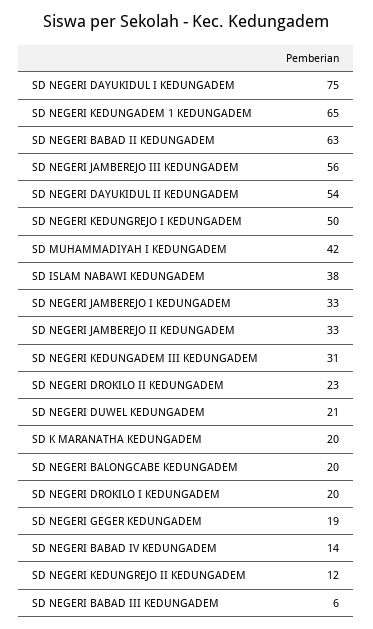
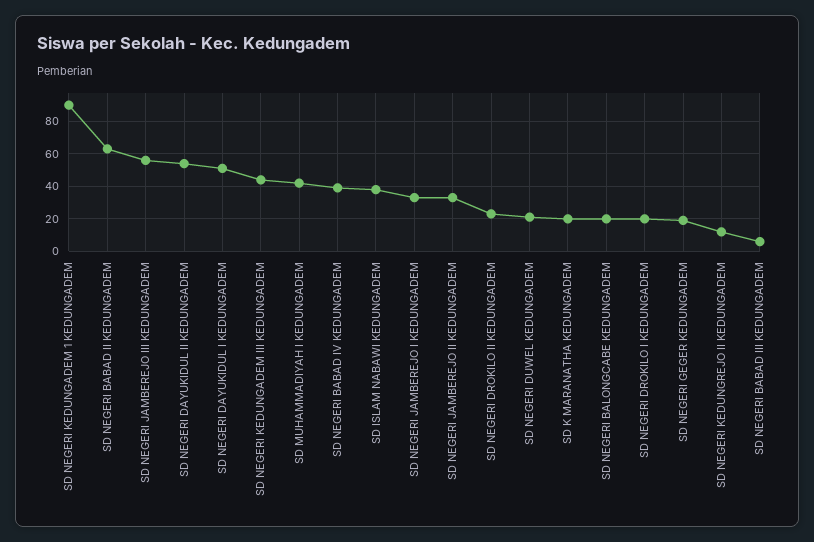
  {
-   "SD NEGERI DAYUKIDUL I KEDUNGADEM": 75,
+   "SD NEGERI DAYUKIDUL I KEDUNGADEM": 50,
-   "SD NEGERI KEDUNGADEM 1 KEDUNGADEM": 65,
+   "SD NEGERI KEDUNGADEM 1 KEDUNGADEM": 90,
    "SD NEGERI BABAD II KEDUNGADEM": 63,
    "SD NEGERI JAMBEREJO III KEDUNGADEM": 56,
    "SD NEGERI DAYUKIDUL II KEDUNGADEM": 54,
-   "SD NEGERI KEDUNGREJO I KEDUNGADEM": 50,
    "SD MUHAMMADIYAH I KEDUNGADEM": 42,
    "SD ISLAM NABAWI KEDUNGADEM": 38,
    "SD NEGERI JAMBEREJO I KEDUNGADEM": 33,
    "SD NEGERI JAMBEREJO II KEDUNGADEM": 33,
-   "SD NEGERI KEDUNGADEM III KEDUNGADEM": 31,
+   "SD NEGERI KEDUNGADEM III KEDUNGADEM": 45,
    "SD NEGERI DROKILO II KEDUNGADEM": 23,
    "SD NEGERI DUWEL KEDUNGADEM": 21,
    "SD K MARANATHA KEDUNGADEM": 20,
    "SD NEGERI BALONGCABE KEDUNGADEM": 20,
    "SD NEGERI DROKILO I KEDUNGADEM": 20,
    "SD NEGERI GEGER KEDUNGADEM": 19,
-   "SD NEGERI BABAD IV KEDUNGADEM": 14,
+   "SD NEGERI BABAD IV KEDUNGADEM": 40,
    "SD NEGERI KEDUNGREJO II KEDUNGADEM": 12,
    "SD NEGERI BABAD III KEDUNGADEM": 6
  }

